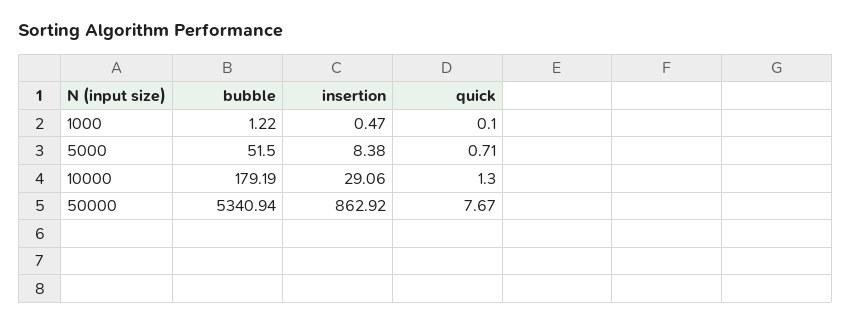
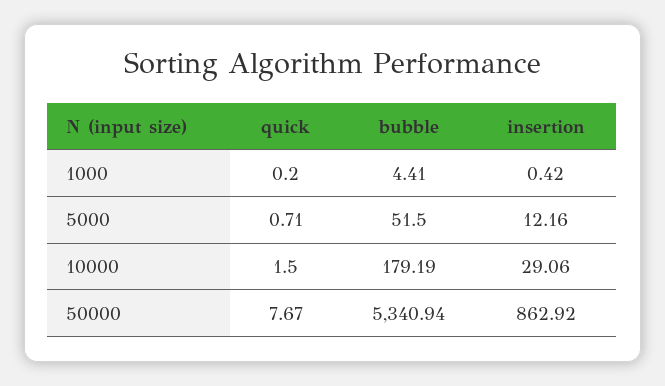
  {
    "bubble": {
-     "1000": 1.22,
+     "1000": 4.41,
      "5000": 51.5,
      "10000": 179.19,
      "50000": 5340.94
    },
    "insertion": {
-     "1000": 0.47,
+     "1000": 0.42,
-     "5000": 8.38,
+     "5000": 12.16,
      "10000": 29.06,
      "50000": 862.92
    },
    "quick": {
-     "1000": 0.1,
+     "1000": 0.2,
      "5000": 0.71,
-     "10000": 1.3,
+     "10000": 1.5,
      "50000": 7.67
    }
  }

